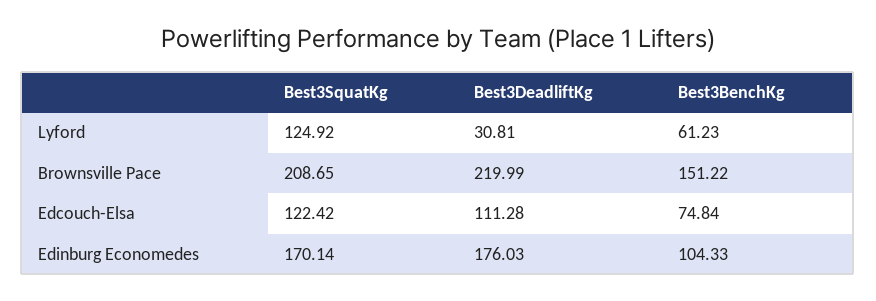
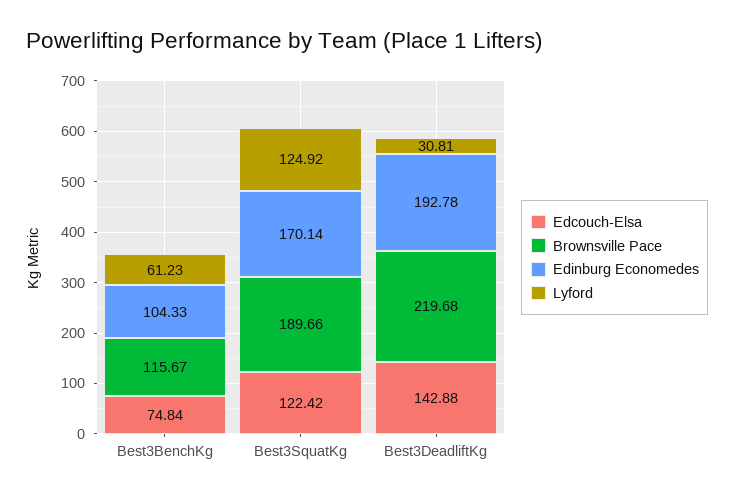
  {
    "Lyford": {
      "Best3SquatKg": 124.92,
      "Best3DeadliftKg": 30.81,
      "Best3BenchKg": 61.23
    },
    "Brownsville Pace": {
-     "Best3SquatKg": 208.65,
+     "Best3SquatKg": 189.66,
-     "Best3DeadliftKg": 219.99,
+     "Best3DeadliftKg": 219.68,
-     "Best3BenchKg": 151.22
+     "Best3BenchKg": 115.67
    },
    "Edcouch-Elsa": {
      "Best3SquatKg": 122.42,
-     "Best3DeadliftKg": 111.28,
+     "Best3DeadliftKg": 142.88,
      "Best3BenchKg": 74.84
    },
    "Edinburg Economedes": {
      "Best3SquatKg": 170.14,
-     "Best3DeadliftKg": 176.03,
+     "Best3DeadliftKg": 192.78,
      "Best3BenchKg": 104.33
    }
  }

